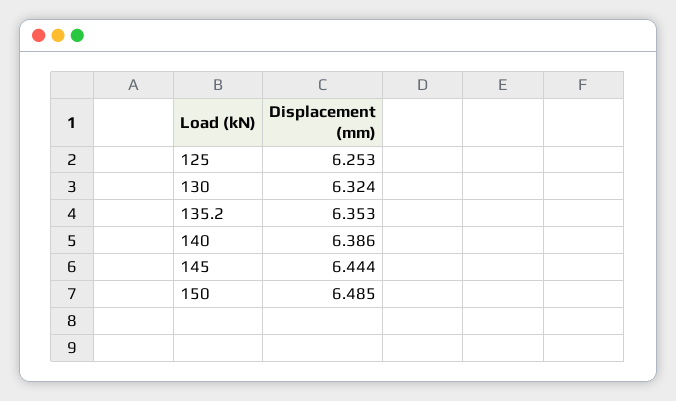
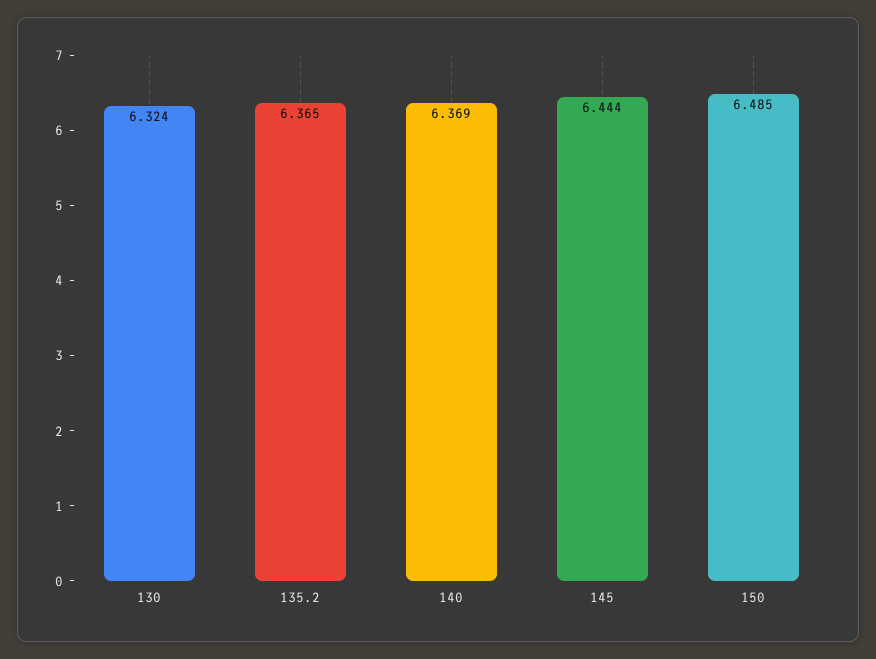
  {
-   "125": 6.253,
    "130": 6.324,
-   "135.2": 6.353,
+   "135.2": 6.365,
-   "140": 6.386,
+   "140": 6.369,
    "145": 6.444,
    "150": 6.485
  }

